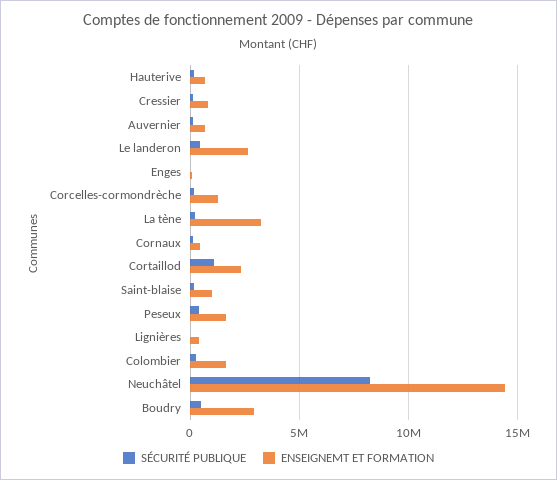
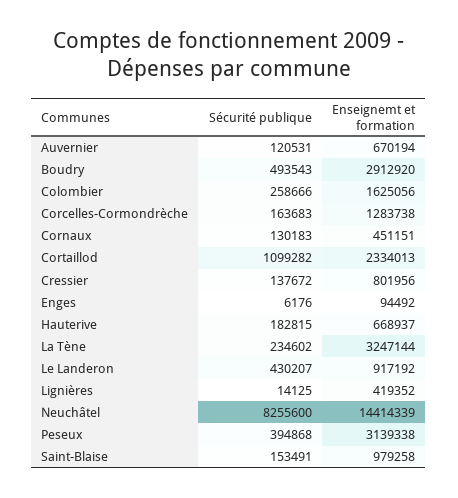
  {
    "SÉCURITÉ PUBLIQUE": {
      "Hauterive": 182815,
      "Cressier": 137672,
      "Auvernier": 120531,
      "Le landeron": 430207,
      "Enges": 6176,
      "Corcelles-cormondrèche": 163683,
      "La tène": 234602,
      "Cornaux": 130183,
      "Cortaillod": 1099282,
      "Saint-blaise": 153491,
      "Peseux": 394868,
      "Lignières": 14125,
      "Colombier": 258666,
      "Neuchâtel": 8255600,
      "Boudry": 493543
    },
    "ENSEIGNEMT ET FORMATION": {
      "Hauterive": 668937,
      "Cressier": 801956,
      "Auvernier": 670194,
-     "Le landeron": 2500000,
+     "Le landeron": 917192,
      "Enges": 94492,
      "Corcelles-cormondrèche": 1283738,
      "La tène": 3247144,
      "Cornaux": 451151,
      "Cortaillod": 2334013,
      "Saint-blaise": 979258,
-     "Peseux": 1500000,
+     "Peseux": 3139338,
      "Lignières": 419352,
      "Colombier": 1625056,
      "Neuchâtel": 14414339,
      "Boudry": 2912920
    }
  }

